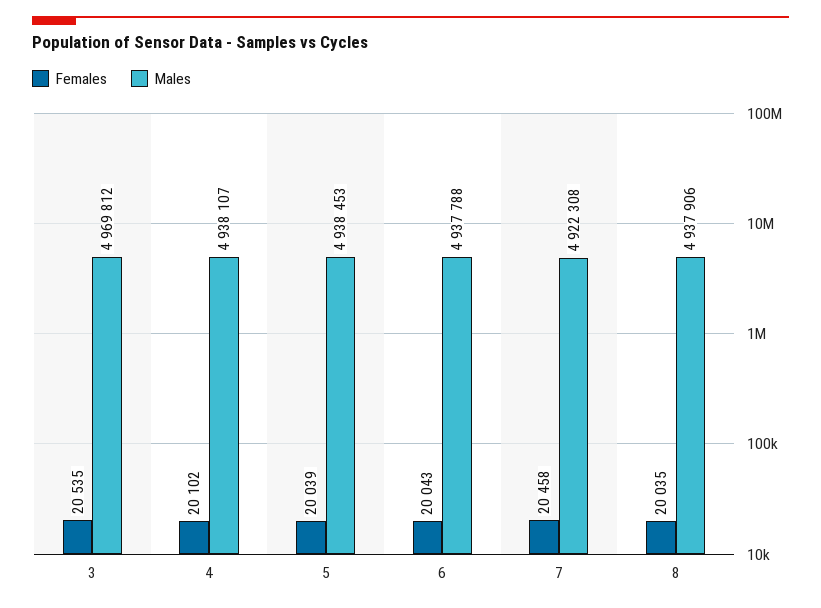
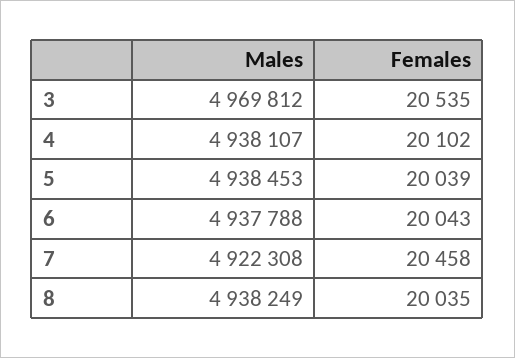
  {
    "Females": {
      "3": 20535,
      "4": 20102,
      "5": 20039,
      "6": 20043,
      "7": 20458,
      "8": 20035
    },
    "Males": {
      "3": 4969812,
      "4": 4938107,
      "5": 4938453,
      "6": 4937788,
      "7": 4922308,
-     "8": 4937906
+     "8": 4938249
    }
  }

